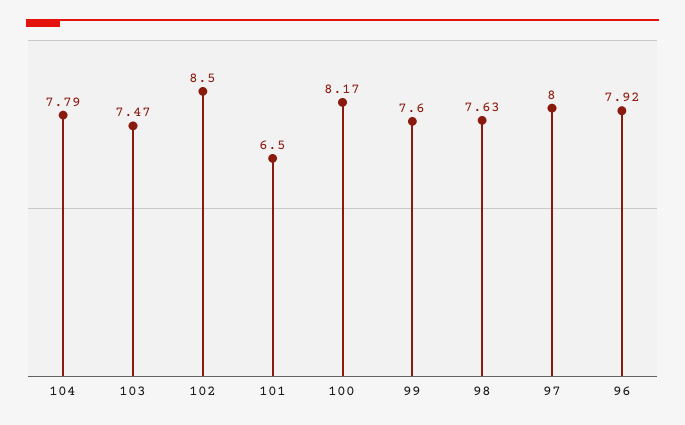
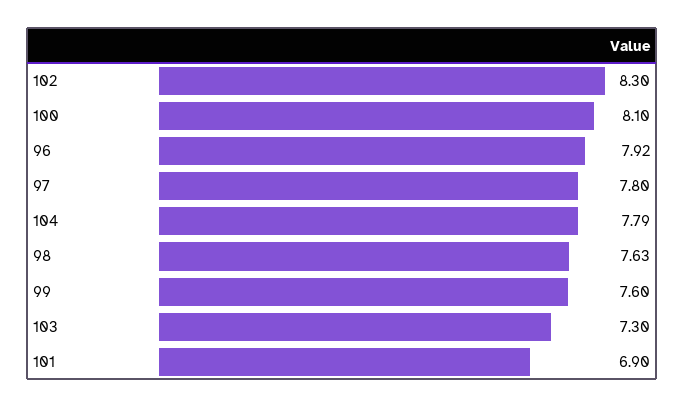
  {
    "104": 7.79,
-   "103": 7.47,
+   "103": 7.3,
-   "102": 8.5,
+   "102": 8.3,
-   "101": 6.5,
+   "101": 6.9,
-   "100": 8.17,
+   "100": 8.1,
    "99": 7.6,
    "98": 7.63,
-   "97": 8,
+   "97": 7.8,
    "96": 7.92
  }

